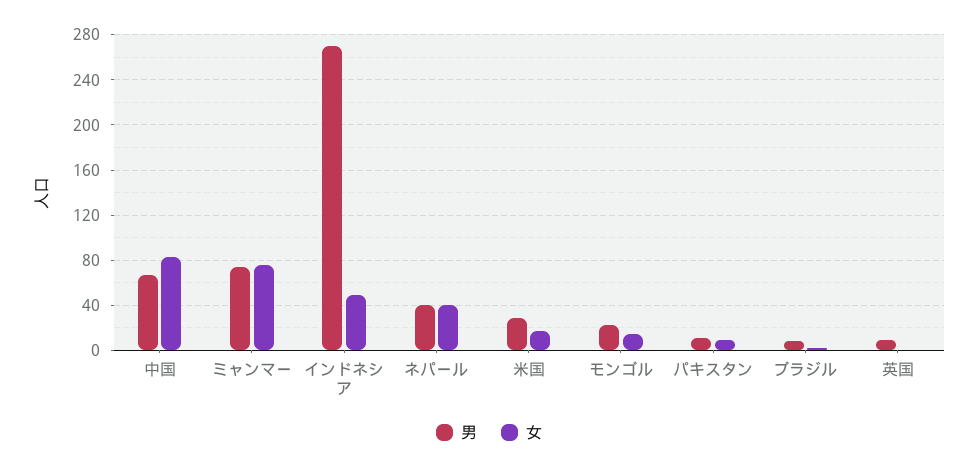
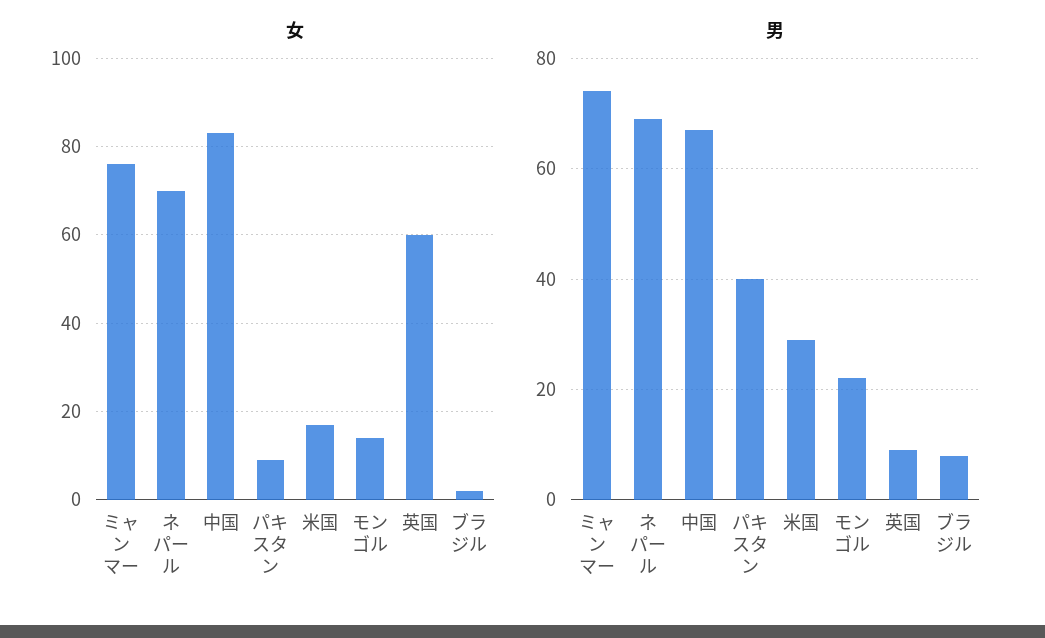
  {
    "男": {
      "中国": 65,
      "ミャンマー": 75,
-     "インドネシア": 270,
-     "ネパール": 40,
+     "ネパール": 70,
      "米国": 30,
      "モンゴル": 20,
-     "パキスタン": 10,
+     "パキスタン": 40,
      "ブラジル": 10,
      "英国": 10
    },
    "女": {
      "中国": 85,
      "ミャンマー": 75,
-     "インドネシア": 50,
-     "ネパール": 40,
+     "ネパール": 70,
      "米国": 15,
      "モンゴル": 15,
      "パキスタン": 10,
      "ブラジル": 0,
-     "英国": 0
+     "英国": 60
    }
  }

